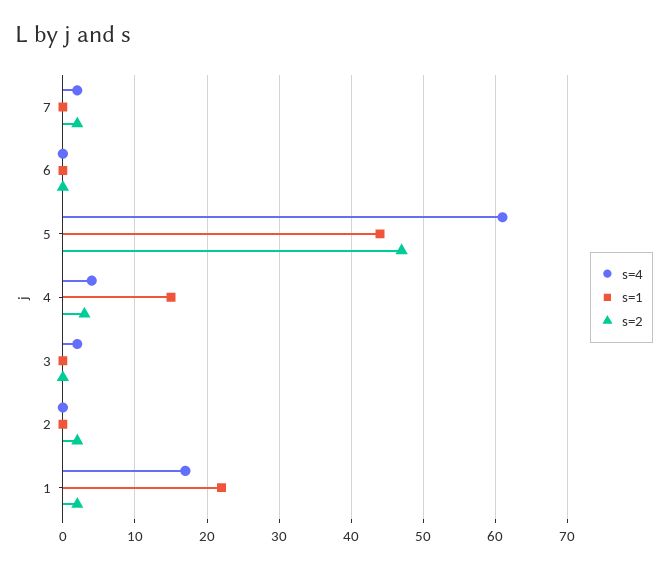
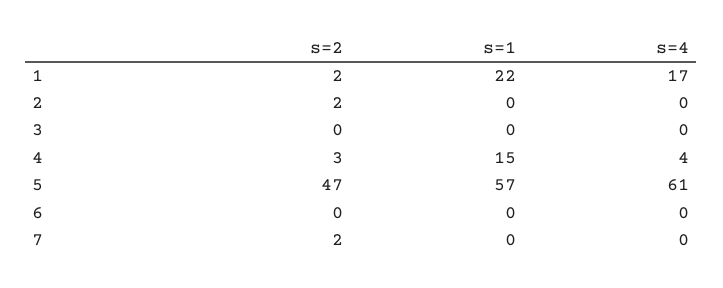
  {
    "s=4": {
-     "7": 2,
+     "7": 0,
      "6": 0,
      "5": 61,
      "4": 4,
-     "3": 2,
+     "3": 0,
      "2": 0,
      "1": 17
    },
    "s=1": {
      "7": 0,
      "6": 0,
-     "5": 44,
+     "5": 57,
      "4": 15,
      "3": 0,
      "2": 0,
      "1": 22
    },
    "s=2": {
      "7": 2,
      "6": 0,
      "5": 47,
      "4": 3,
      "3": 0,
      "2": 2,
      "1": 2
    }
  }

